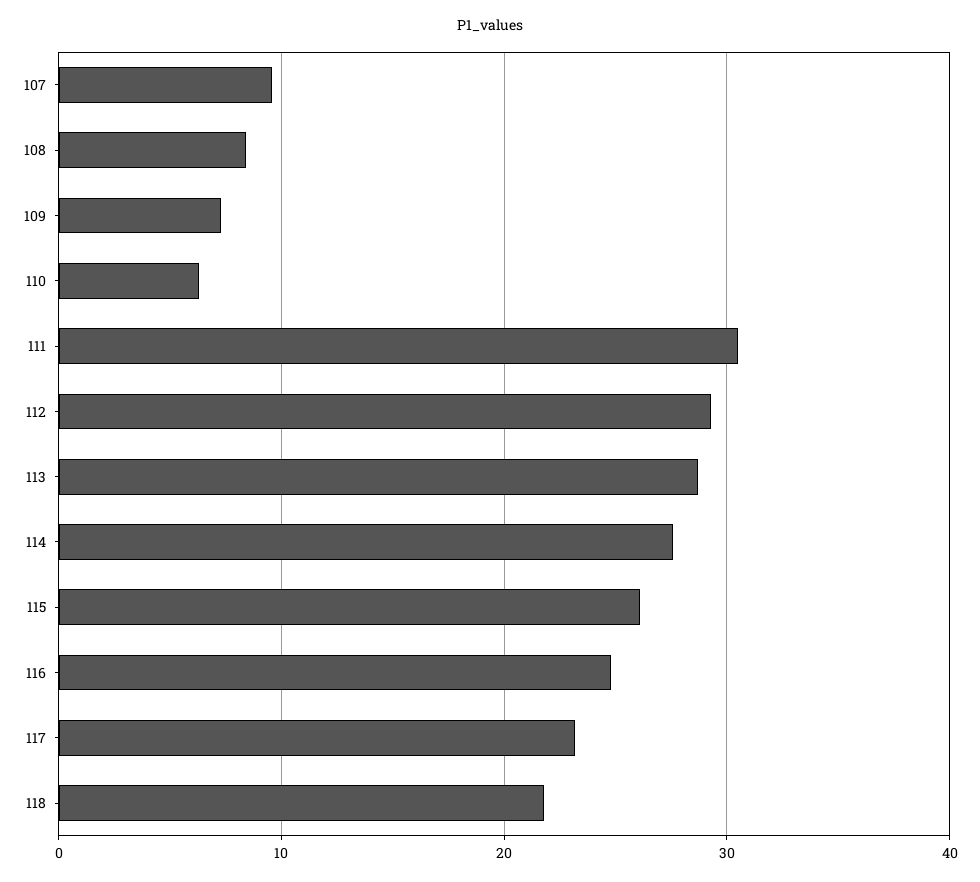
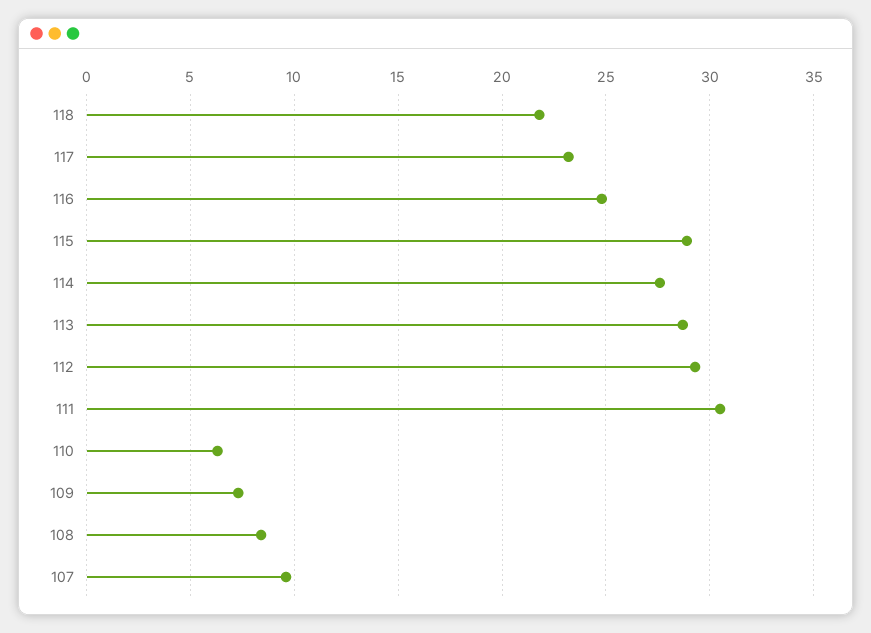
  {
    "107": 9.5,
    "108": 8.5,
    "109": 7.5,
    "110": 6.5,
    "111": 30.5,
    "112": 29.5,
    "113": 28.5,
    "114": 27.5,
-   "115": 26,
+   "115": 29,
    "116": 25,
    "117": 23,
    "118": 22
  }

